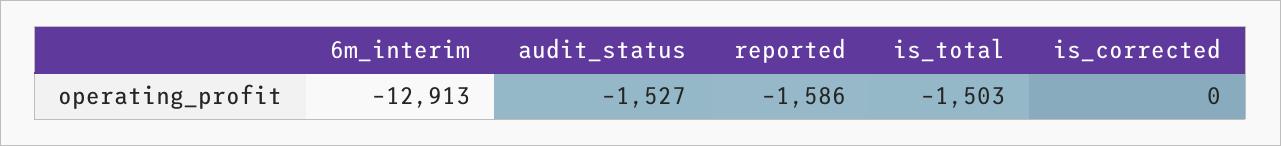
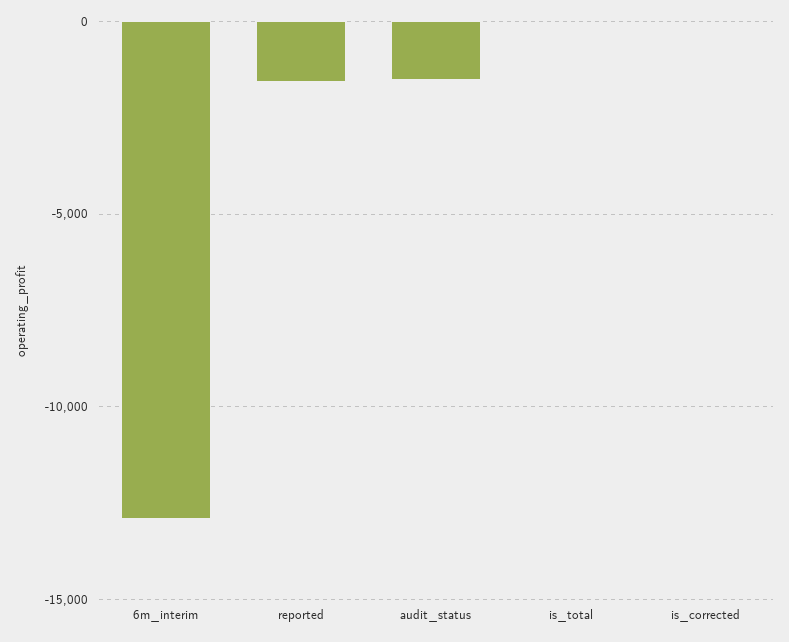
  {
    "6m_interim": -12913,
    "audit_status": -1527,
    "reported": -1586,
-   "is_total": -1503,
+   "is_total": 0,
    "is_corrected": 0
  }

